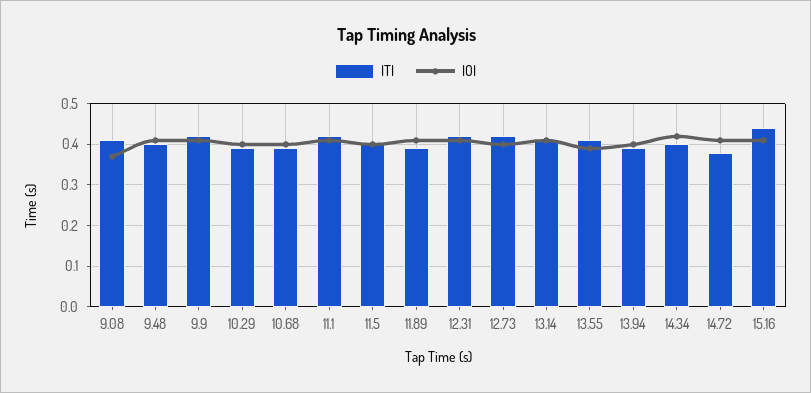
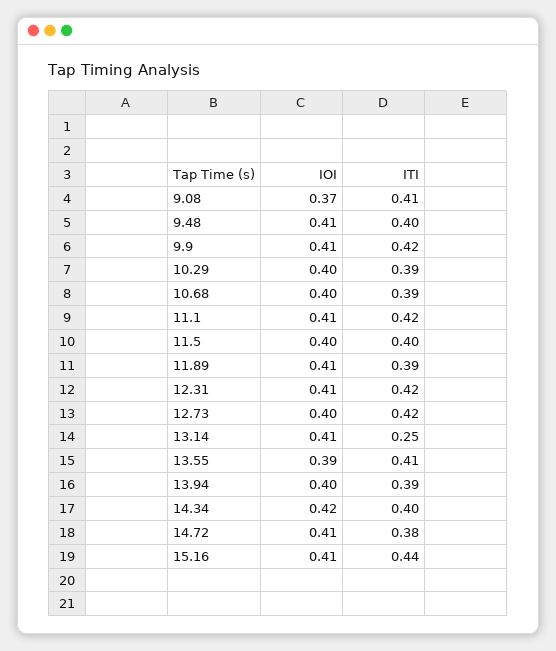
  {
    "ITI": {
      "9.08": 0.41,
      "9.48": 0.4,
      "9.9": 0.42,
      "10.29": 0.39,
      "10.68": 0.39,
      "11.1": 0.42,
      "11.5": 0.4,
      "11.89": 0.39,
      "12.31": 0.42,
      "12.73": 0.42,
-     "13.14": 0.4,
+     "13.14": 0.25,
      "13.55": 0.41,
      "13.94": 0.39,
      "14.34": 0.4,
      "14.72": 0.38,
      "15.16": 0.44
    },
    "IOI": {
      "9.08": 0.37,
      "9.48": 0.41,
      "9.9": 0.41,
      "10.29": 0.4,
      "10.68": 0.4,
      "11.1": 0.41,
      "11.5": 0.4,
      "11.89": 0.41,
      "12.31": 0.41,
      "12.73": 0.4,
      "13.14": 0.41,
      "13.55": 0.39,
      "13.94": 0.4,
      "14.34": 0.42,
      "14.72": 0.41,
      "15.16": 0.41
    }
  }

